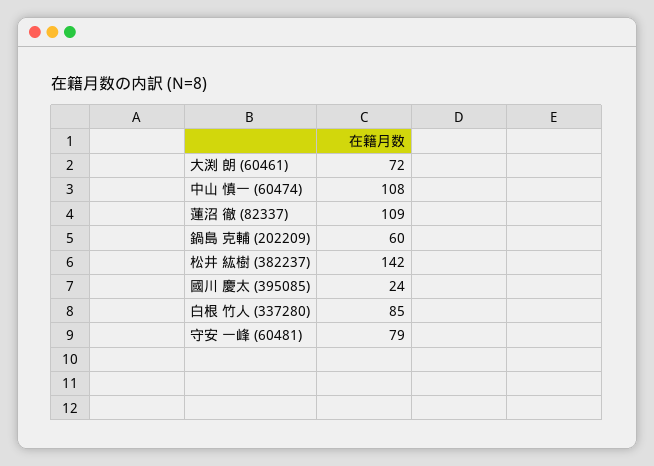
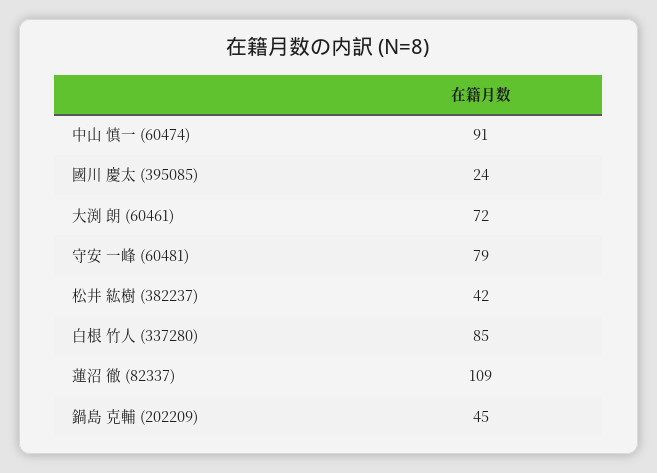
  {
    "大渕 朗 (60461)": 72,
-   "中山 慎一 (60474)": 108,
+   "中山 慎一 (60474)": 91,
    "蓮沼 徹 (82337)": 109,
-   "鍋島 克輔 (202209)": 60,
+   "鍋島 克輔 (202209)": 45,
-   "松井 紘樹 (382237)": 142,
+   "松井 紘樹 (382237)": 42,
    "國川 慶太 (395085)": 24,
    "白根 竹人 (337280)": 85,
    "守安 一峰 (60481)": 79
  }

